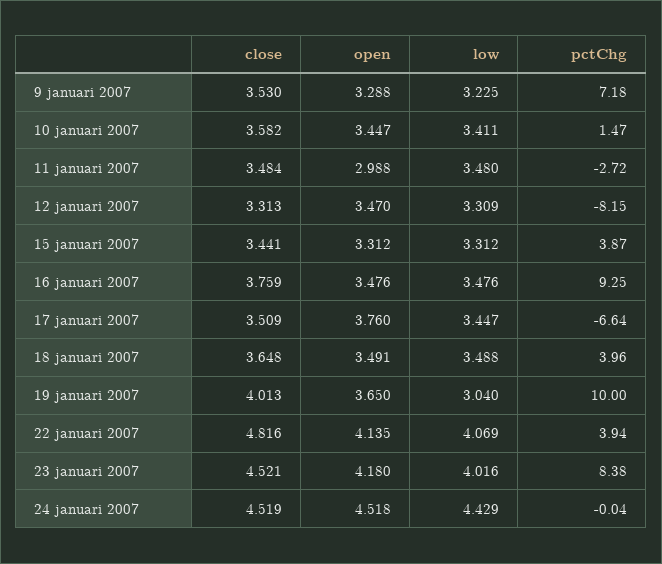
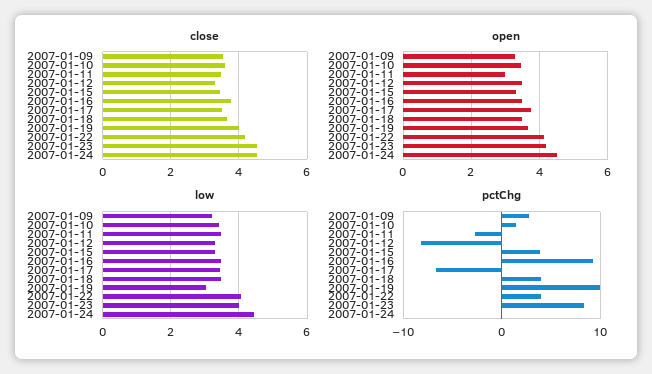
  {
    "close": {
      "9 januari 2007": 3.53,
      "10 januari 2007": 3.582,
      "11 januari 2007": 3.484,
      "12 januari 2007": 3.313,
      "15 januari 2007": 3.441,
      "16 januari 2007": 3.759,
      "17 januari 2007": 3.509,
      "18 januari 2007": 3.648,
      "19 januari 2007": 4.013,
-     "22 januari 2007": 4.816,
+     "22 januari 2007": 4.2,
      "23 januari 2007": 4.521,
      "24 januari 2007": 4.519
    },
    "open": {
      "9 januari 2007": 3.288,
      "10 januari 2007": 3.447,
      "11 januari 2007": 2.988,
      "12 januari 2007": 3.47,
      "15 januari 2007": 3.312,
      "16 januari 2007": 3.476,
      "17 januari 2007": 3.76,
      "18 januari 2007": 3.491,
      "19 januari 2007": 3.65,
      "22 januari 2007": 4.135,
      "23 januari 2007": 4.18,
      "24 januari 2007": 4.518
    },
    "low": {
      "9 januari 2007": 3.225,
      "10 januari 2007": 3.411,
      "11 januari 2007": 3.48,
      "12 januari 2007": 3.309,
      "15 januari 2007": 3.312,
      "16 januari 2007": 3.476,
      "17 januari 2007": 3.447,
      "18 januari 2007": 3.488,
      "19 januari 2007": 3.04,
      "22 januari 2007": 4.069,
      "23 januari 2007": 4.016,
      "24 januari 2007": 4.429
    },
    "pctChg": {
-     "9 januari 2007": 7.18,
+     "9 januari 2007": 3,
      "10 januari 2007": 1.47,
      "11 januari 2007": -2.72,
      "12 januari 2007": -8.15,
      "15 januari 2007": 3.87,
      "16 januari 2007": 9.25,
      "17 januari 2007": -6.64,
      "18 januari 2007": 3.96,
      "19 januari 2007": 10,
      "22 januari 2007": 3.94,
      "23 januari 2007": 8.38,
      "24 januari 2007": -0.04
    }
  }

